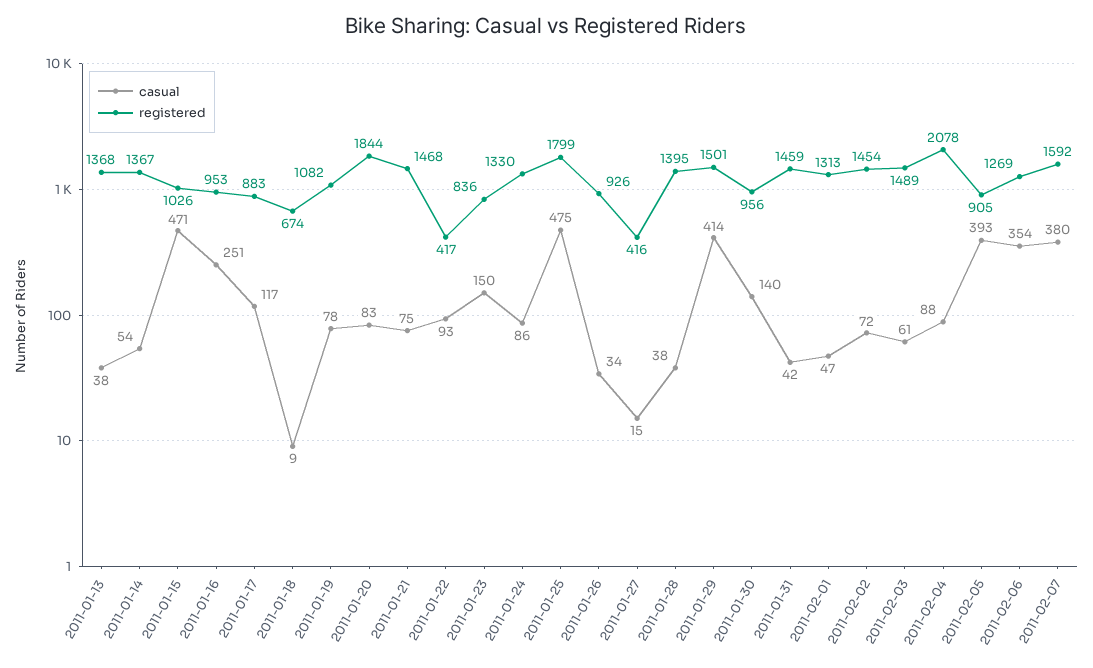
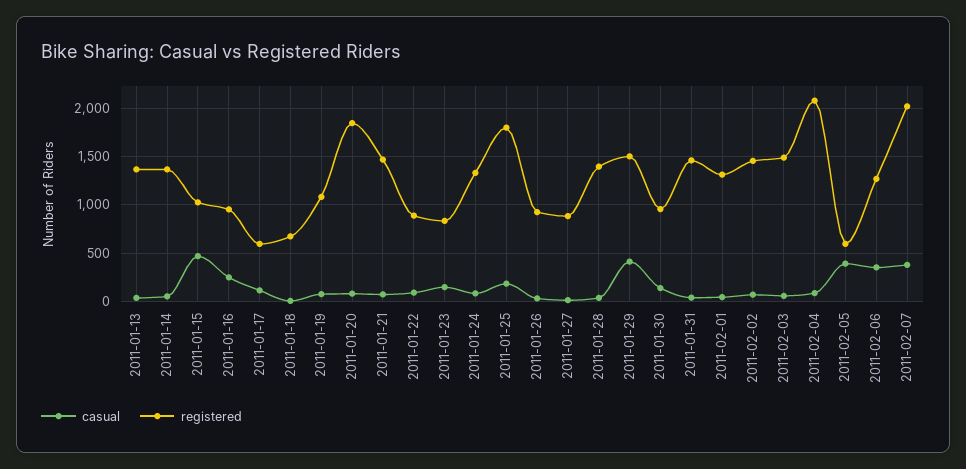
  {
    "casual": {
      "2011-01-13": 38,
      "2011-01-14": 54,
      "2011-01-15": 471,
      "2011-01-16": 251,
      "2011-01-17": 117,
      "2011-01-18": 9,
      "2011-01-19": 78,
      "2011-01-20": 83,
      "2011-01-21": 75,
      "2011-01-22": 93,
      "2011-01-23": 150,
      "2011-01-24": 86,
-     "2011-01-25": 475,
+     "2011-01-25": 200,
      "2011-01-26": 34,
      "2011-01-27": 15,
      "2011-01-28": 38,
      "2011-01-29": 414,
      "2011-01-30": 140,
      "2011-01-31": 42,
      "2011-02-01": 47,
      "2011-02-02": 72,
      "2011-02-03": 61,
      "2011-02-04": 88,
      "2011-02-05": 393,
      "2011-02-06": 354,
      "2011-02-07": 380
    },
    "registered": {
      "2011-01-13": 1368,
      "2011-01-14": 1367,
      "2011-01-15": 1026,
      "2011-01-16": 953,
-     "2011-01-17": 883,
+     "2011-01-17": 600,
      "2011-01-18": 674,
      "2011-01-19": 1082,
      "2011-01-20": 1844,
      "2011-01-21": 1468,
-     "2011-01-22": 417,
+     "2011-01-22": 900,
      "2011-01-23": 836,
      "2011-01-24": 1330,
      "2011-01-25": 1799,
      "2011-01-26": 926,
-     "2011-01-27": 416,
+     "2011-01-27": 900,
      "2011-01-28": 1395,
      "2011-01-29": 1501,
      "2011-01-30": 956,
      "2011-01-31": 1459,
      "2011-02-01": 1313,
      "2011-02-02": 1454,
      "2011-02-03": 1489,
      "2011-02-04": 2078,
-     "2011-02-05": 905,
+     "2011-02-05": 600,
      "2011-02-06": 1269,
-     "2011-02-07": 1592
+     "2011-02-07": 2000
    }
  }

